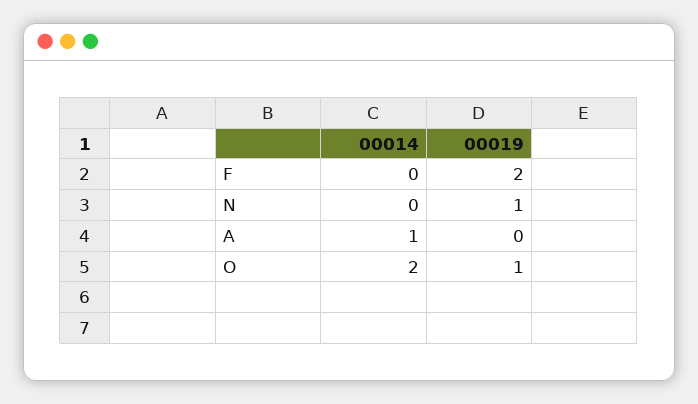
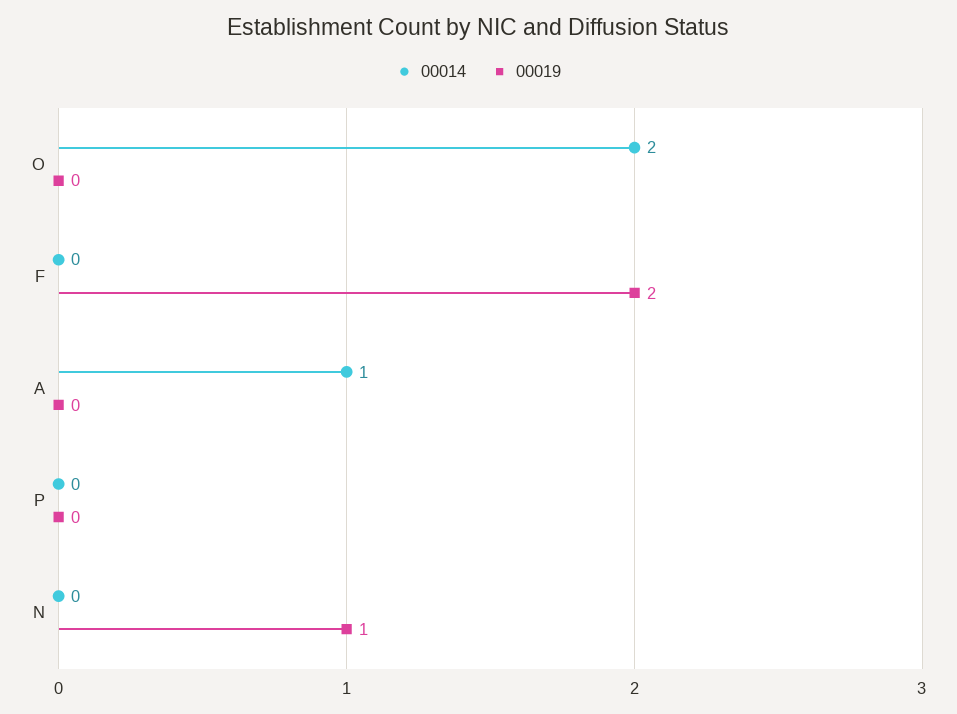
  {
    "00014": {
      "F": 0,
      "N": 0,
      "A": 1,
-     "O": 2
+     "O": 2,
+     "P": 0
    },
    "00019": {
      "F": 2,
      "N": 1,
      "A": 0,
-     "O": 1
+     "O": 0,
+     "P": 0
    }
  }

